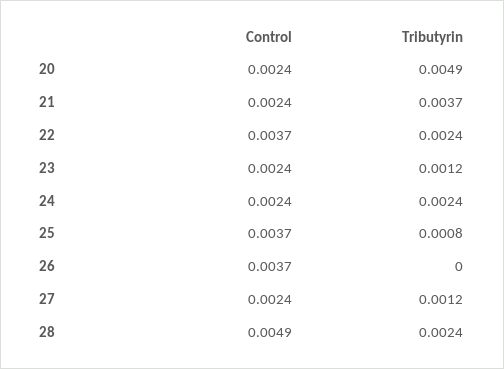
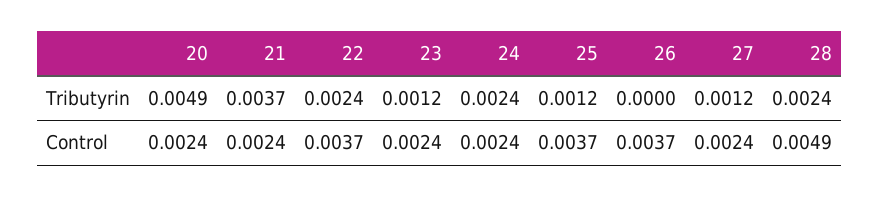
  {
    "Control": {
      "20": 0.0024,
      "21": 0.0024,
      "22": 0.0037,
      "23": 0.0024,
      "24": 0.0024,
      "25": 0.0037,
      "26": 0.0037,
      "27": 0.0024,
      "28": 0.0049
    },
    "Tributyrin": {
      "20": 0.0049,
      "21": 0.0037,
      "22": 0.0024,
      "23": 0.0012,
      "24": 0.0024,
-     "25": 0.0008,
+     "25": 0.0012,
      "26": 0,
      "27": 0.0012,
      "28": 0.0024
    }
  }

